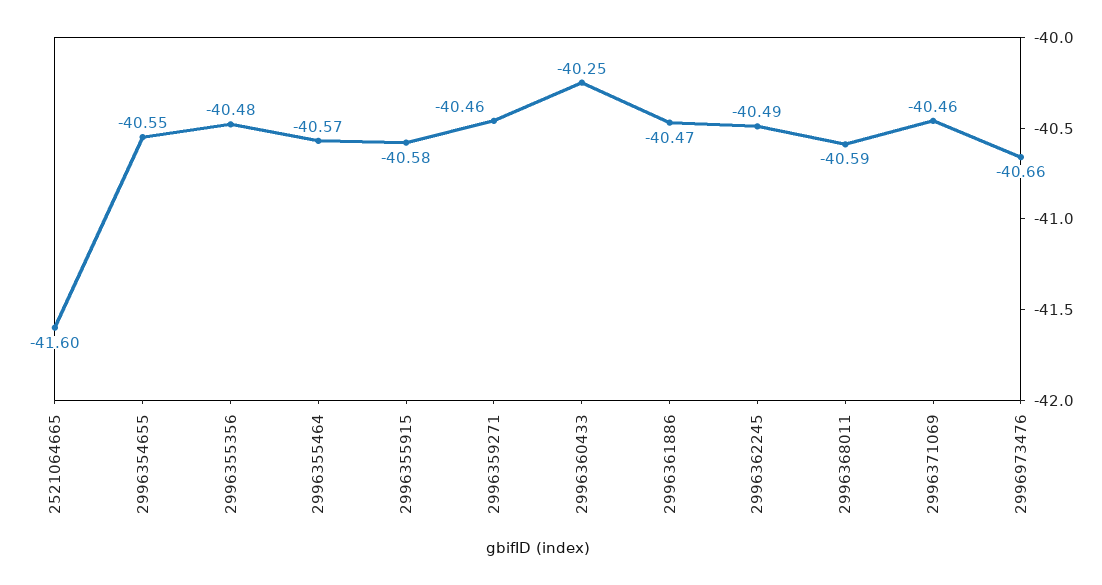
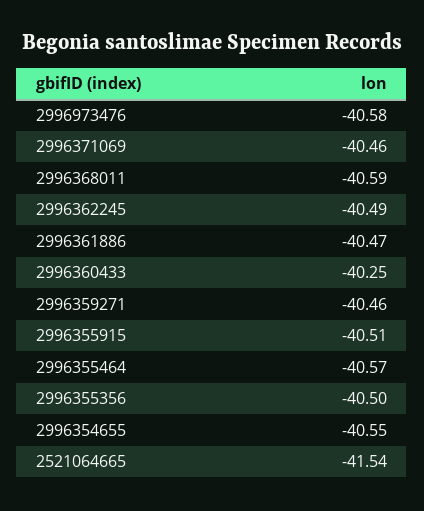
  {
-   "2521064665": -41.6,
+   "2521064665": -41.54,
    "2996354655": -40.55,
-   "2996355356": -40.48,
+   "2996355356": -40.5,
    "2996355464": -40.57,
-   "2996355915": -40.58,
+   "2996355915": -40.51,
    "2996359271": -40.46,
    "2996360433": -40.25,
    "2996361886": -40.47,
    "2996362245": -40.49,
    "2996368011": -40.59,
    "2996371069": -40.46,
-   "2996973476": -40.66
+   "2996973476": -40.58
  }

